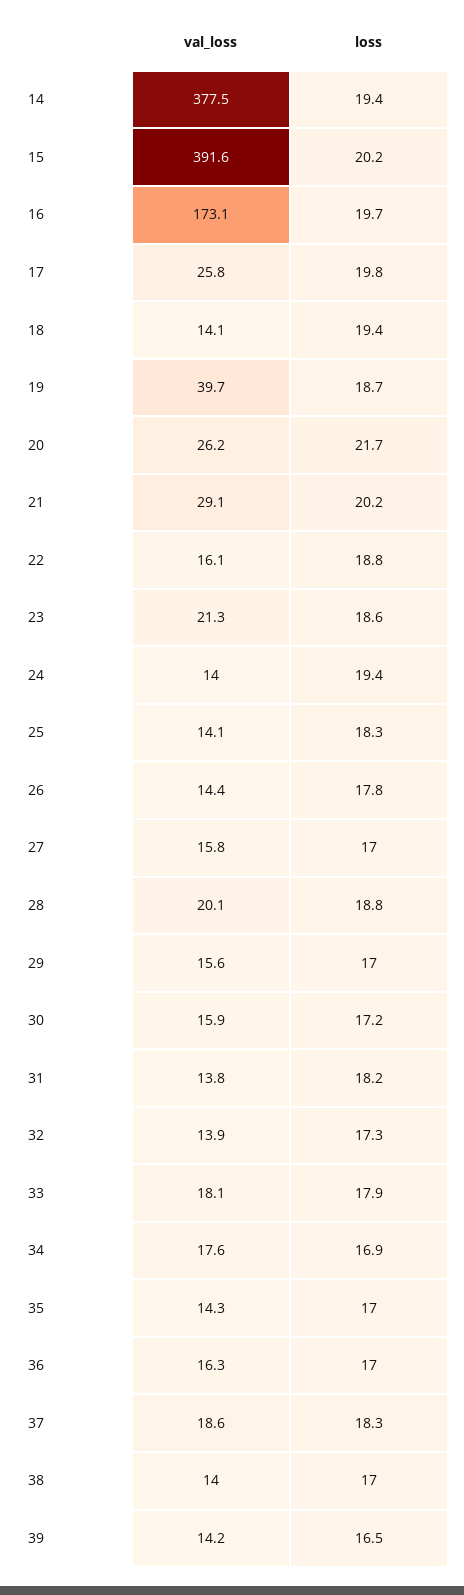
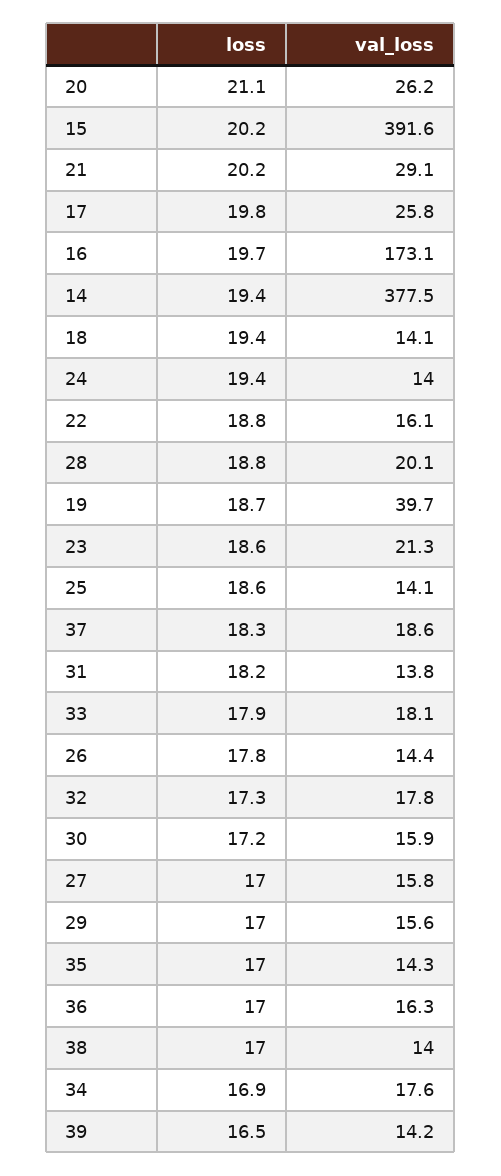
  {
    "val_loss": {
      "14": 377.5,
      "15": 391.6,
      "16": 173.1,
      "17": 25.8,
      "18": 14.1,
      "19": 39.7,
      "20": 26.2,
      "21": 29.1,
      "22": 16.1,
      "23": 21.3,
      "24": 14,
      "25": 14.1,
      "26": 14.4,
      "27": 15.8,
      "28": 20.1,
      "29": 15.6,
      "30": 15.9,
      "31": 13.8,
-     "32": 13.9,
+     "32": 17.8,
      "33": 18.1,
      "34": 17.6,
      "35": 14.3,
      "36": 16.3,
      "37": 18.6,
      "38": 14,
      "39": 14.2
    },
    "loss": {
      "14": 19.4,
      "15": 20.2,
      "16": 19.7,
      "17": 19.8,
      "18": 19.4,
      "19": 18.7,
-     "20": 21.7,
+     "20": 21.1,
      "21": 20.2,
      "22": 18.8,
      "23": 18.6,
      "24": 19.4,
-     "25": 18.3,
+     "25": 18.6,
      "26": 17.8,
      "27": 17,
      "28": 18.8,
      "29": 17,
      "30": 17.2,
      "31": 18.2,
      "32": 17.3,
      "33": 17.9,
      "34": 16.9,
      "35": 17,
      "36": 17,
      "37": 18.3,
      "38": 17,
      "39": 16.5
    }
  }

